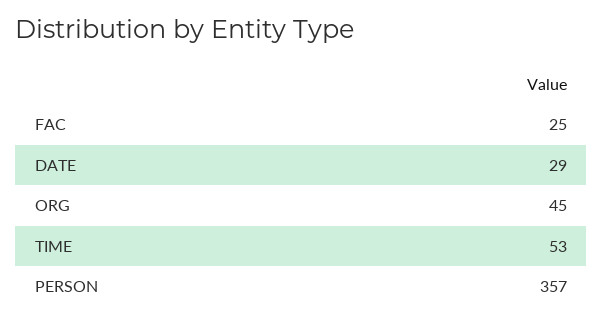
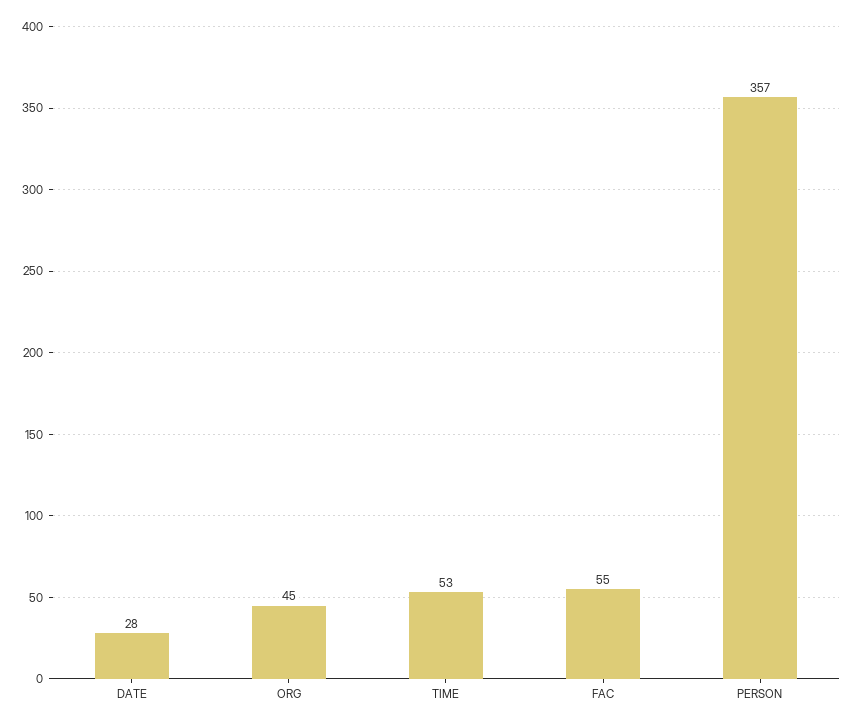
  {
-   "FAC": 25,
+   "FAC": 55,
-   "DATE": 29,
+   "DATE": 28,
    "ORG": 45,
    "TIME": 53,
    "PERSON": 357
  }

